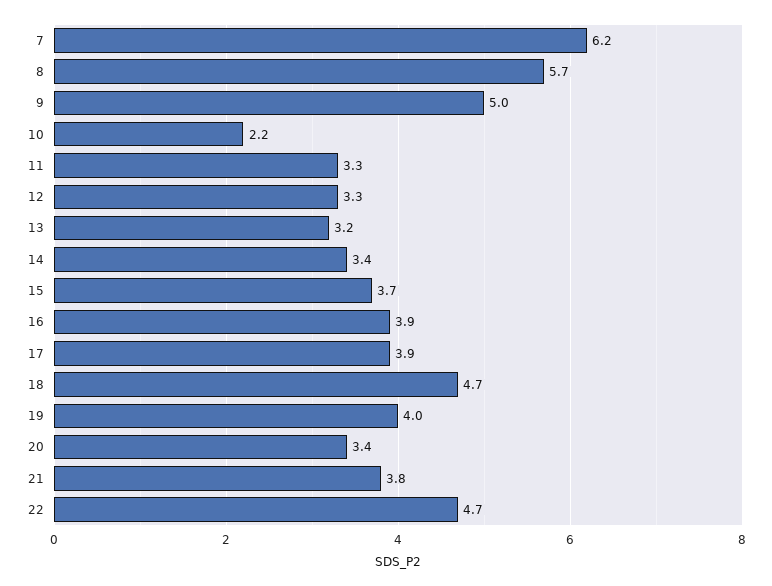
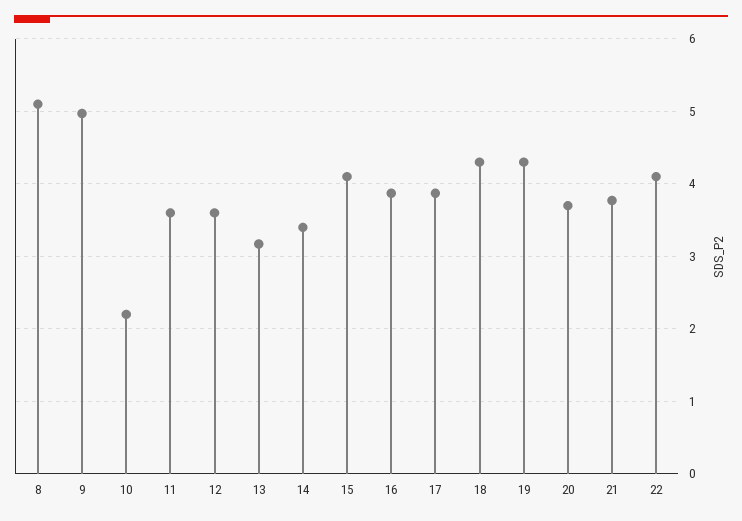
  {
-   "7": 6.2,
-   "8": 5.7,
+   "8": 5.1,
    "9": 5,
    "10": 2.2,
-   "11": 3.3,
+   "11": 3.6,
-   "12": 3.3,
+   "12": 3.6,
    "13": 3.2,
    "14": 3.4,
-   "15": 3.7,
+   "15": 4.1,
    "16": 3.9,
    "17": 3.9,
-   "18": 4.7,
+   "18": 4.3,
-   "19": 4,
+   "19": 4.3,
-   "20": 3.4,
+   "20": 3.7,
    "21": 3.8,
-   "22": 4.7
+   "22": 4.1
  }

